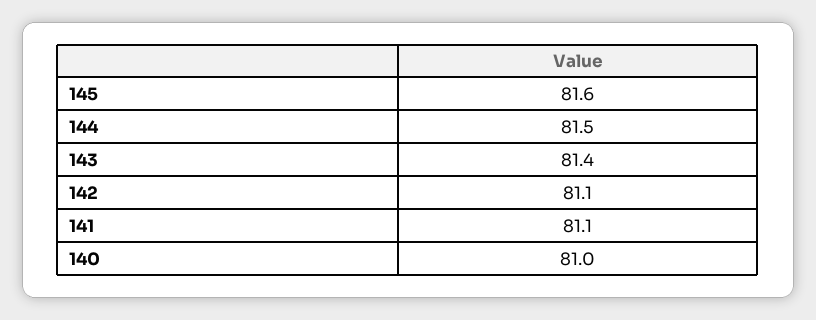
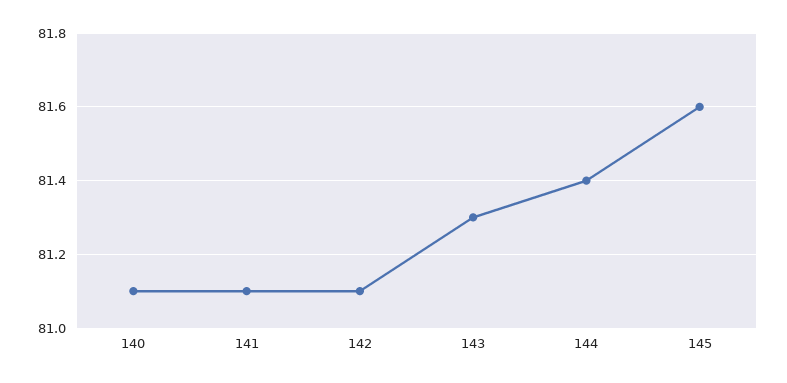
  {
    "145": 81.6,
-   "144": 81.5,
+   "144": 81.4,
-   "143": 81.4,
+   "143": 81.3,
    "142": 81.1,
    "141": 81.1,
-   "140": 81
+   "140": 81.1
  }

